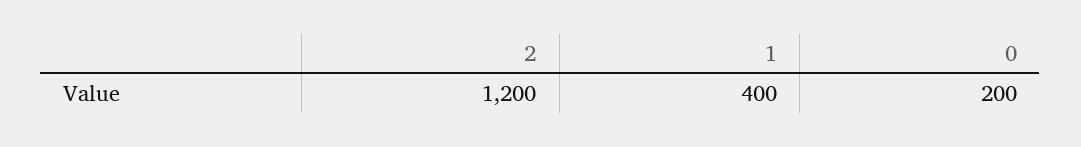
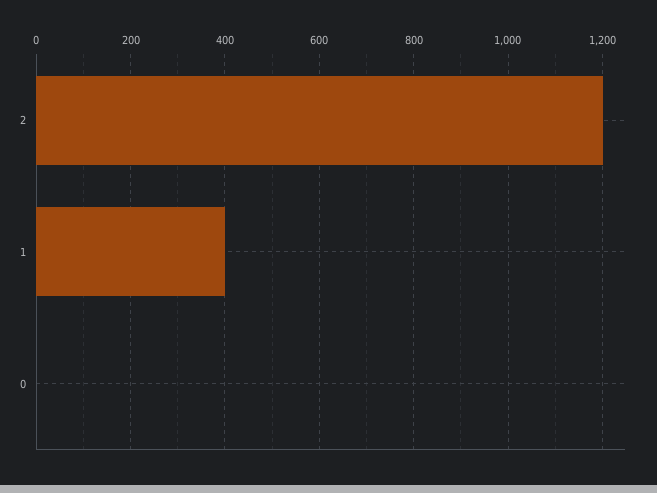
  {
    "2": 1200,
    "1": 400,
-   "0": 200
+   "0": 0
  }

